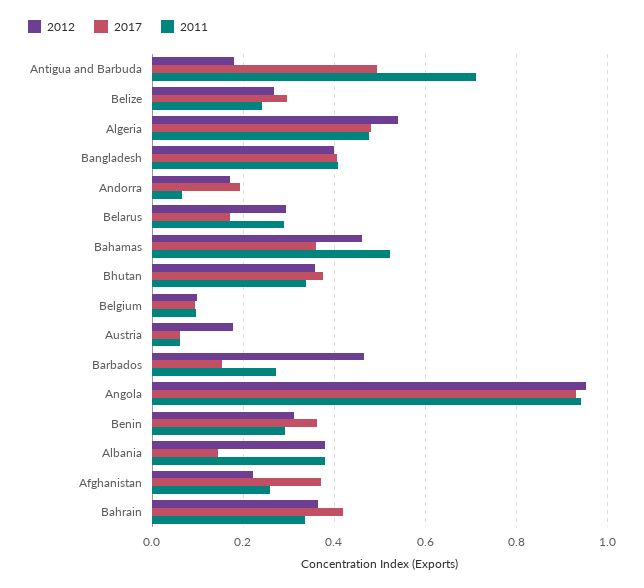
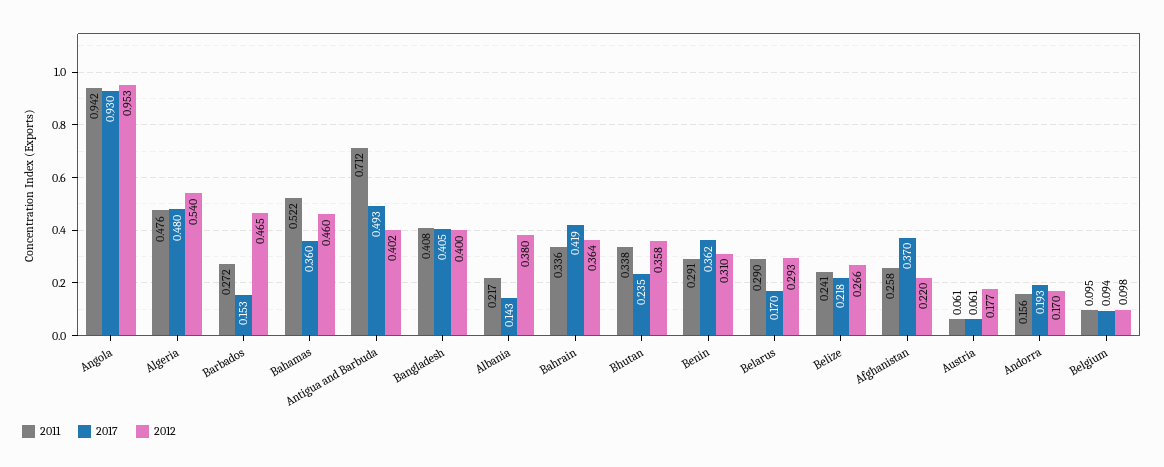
  {
    "2012": {
-     "Antigua and Barbuda": 0.18,
+     "Antigua and Barbuda": 0.402,
      "Belize": 0.266,
      "Algeria": 0.54,
      "Bangladesh": 0.4,
      "Andorra": 0.17,
      "Belarus": 0.293,
      "Bahamas": 0.46,
      "Bhutan": 0.358,
      "Belgium": 0.098,
      "Austria": 0.177,
      "Barbados": 0.465,
      "Angola": 0.953,
      "Benin": 0.31,
      "Albania": 0.38,
      "Afghanistan": 0.22,
      "Bahrain": 0.364
    },
    "2017": {
      "Antigua and Barbuda": 0.493,
-     "Belize": 0.3,
+     "Belize": 0.218,
      "Algeria": 0.48,
      "Bangladesh": 0.405,
      "Andorra": 0.193,
      "Belarus": 0.17,
      "Bahamas": 0.36,
-     "Bhutan": 0.38,
+     "Bhutan": 0.235,
      "Belgium": 0.094,
      "Austria": 0.061,
      "Barbados": 0.153,
      "Angola": 0.93,
      "Benin": 0.362,
      "Albania": 0.143,
      "Afghanistan": 0.37,
      "Bahrain": 0.419
    },
    "2011": {
      "Antigua and Barbuda": 0.712,
      "Belize": 0.241,
      "Algeria": 0.476,
      "Bangladesh": 0.408,
-     "Andorra": 0.06,
+     "Andorra": 0.156,
      "Belarus": 0.29,
      "Bahamas": 0.522,
      "Bhutan": 0.338,
      "Belgium": 0.095,
      "Austria": 0.061,
      "Barbados": 0.272,
      "Angola": 0.942,
      "Benin": 0.291,
-     "Albania": 0.38,
+     "Albania": 0.217,
      "Afghanistan": 0.258,
      "Bahrain": 0.336
    }
  }

